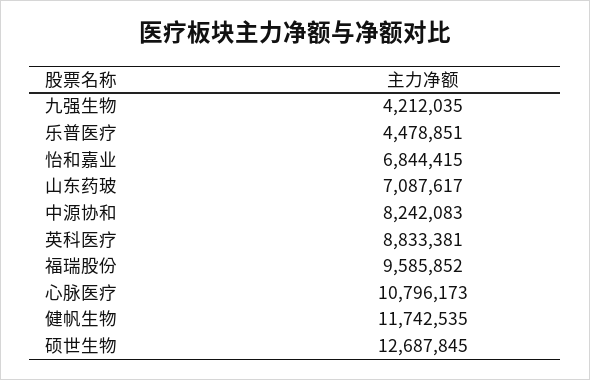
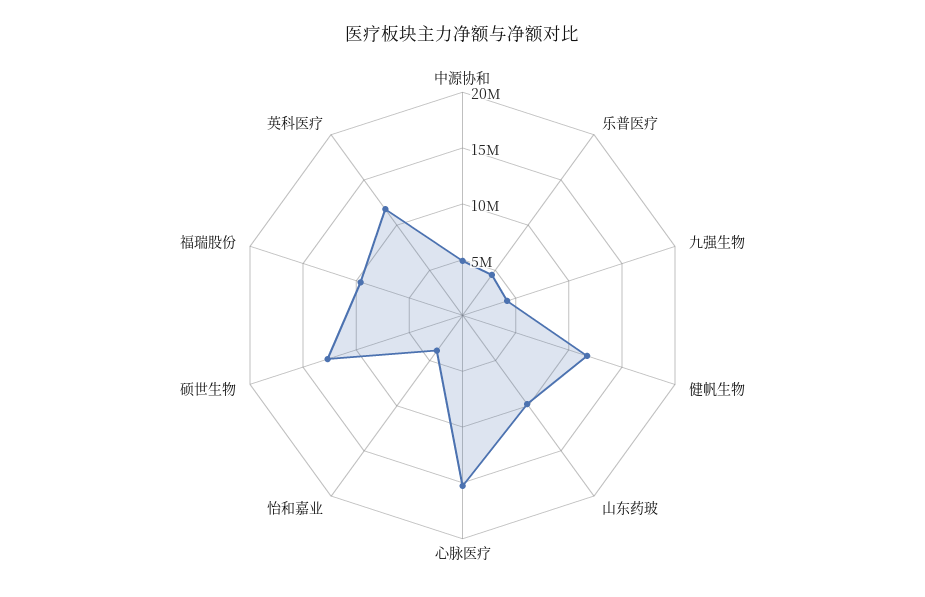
  {
    "九强生物": 4212035,
    "乐普医疗": 4478851,
-   "怡和嘉业": 6844415,
+   "怡和嘉业": 4000000,
-   "山东药玻": 7087617,
+   "山东药玻": 10000000,
-   "中源协和": 8242083,
+   "中源协和": 5000000,
-   "英科医疗": 8833381,
+   "英科医疗": 12000000,
    "福瑞股份": 9585852,
-   "心脉医疗": 10796173,
+   "心脉医疗": 15000000,
    "健帆生物": 11742535,
    "硕世生物": 12687845
  }

